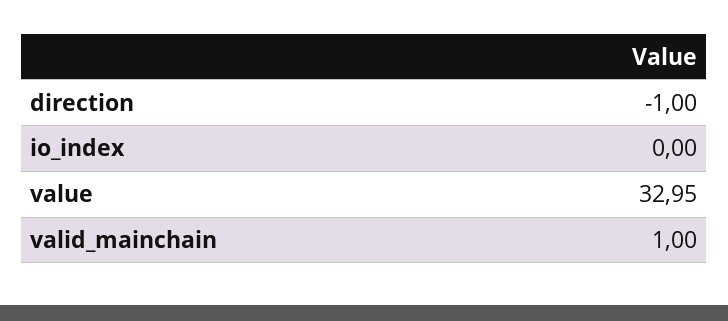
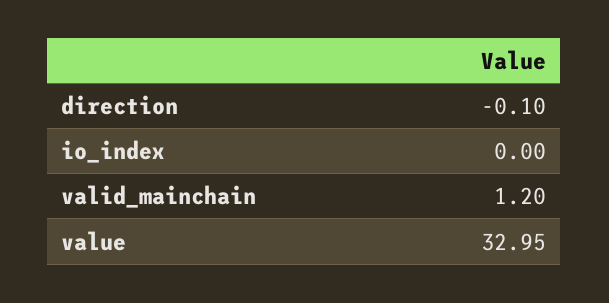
  {
-   "direction": -1,
+   "direction": -0.1,
    "io_index": 0,
    "value": 32.95,
-   "valid_mainchain": 1
+   "valid_mainchain": 1.2
  }

